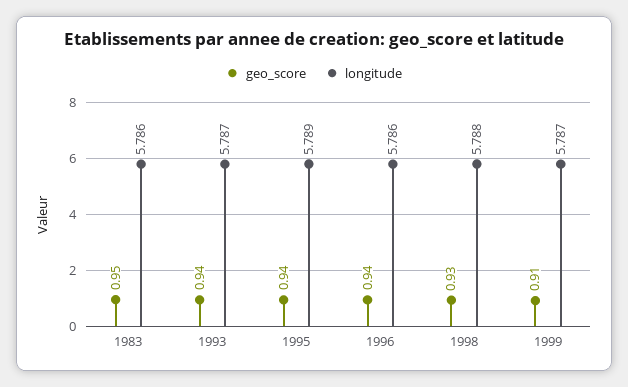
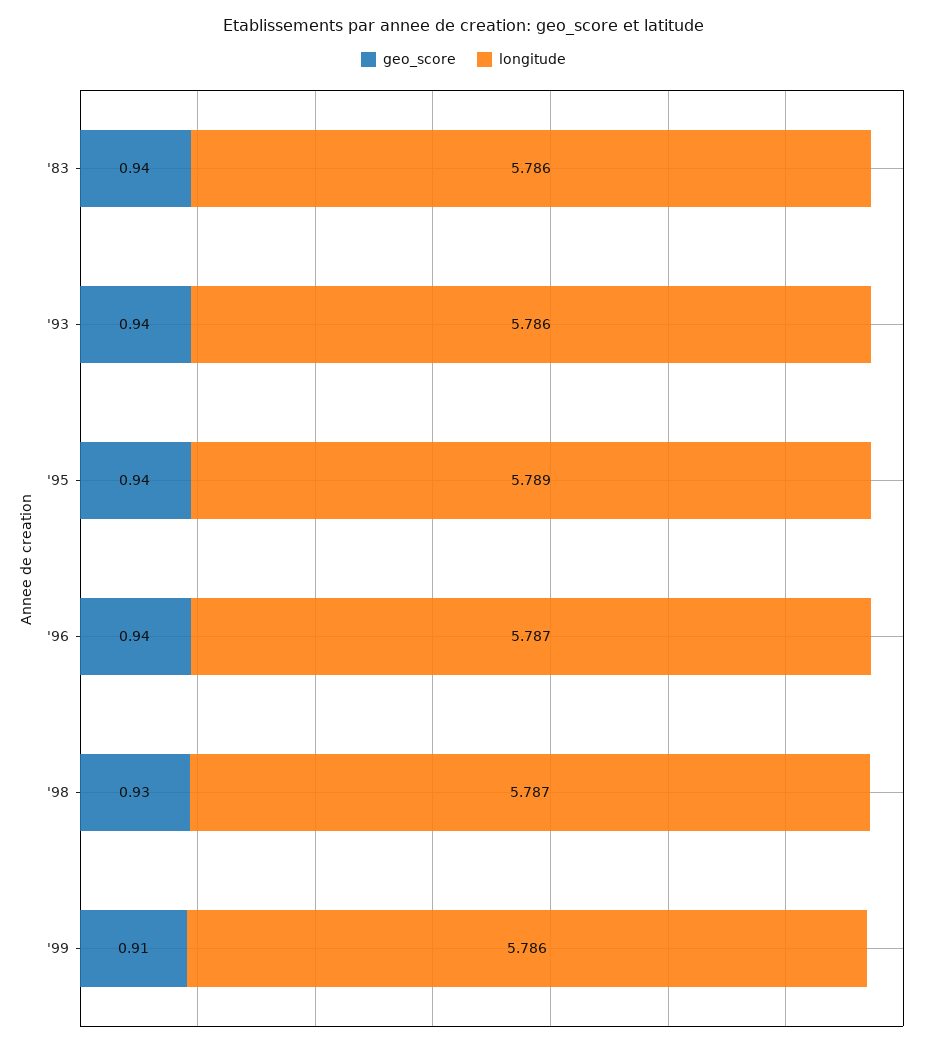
  {
    "geo_score": {
-     "1983": 0.95,
+     "1983": 0.94,
      "1993": 0.94,
      "1995": 0.94,
      "1996": 0.94,
      "1998": 0.93,
      "1999": 0.91
    },
    "longitude": {
      "1983": 5.786,
-     "1993": 5.787,
+     "1993": 5.786,
      "1995": 5.789,
-     "1996": 5.786,
+     "1996": 5.787,
-     "1998": 5.788,
+     "1998": 5.787,
-     "1999": 5.787
+     "1999": 5.786
    }
  }

